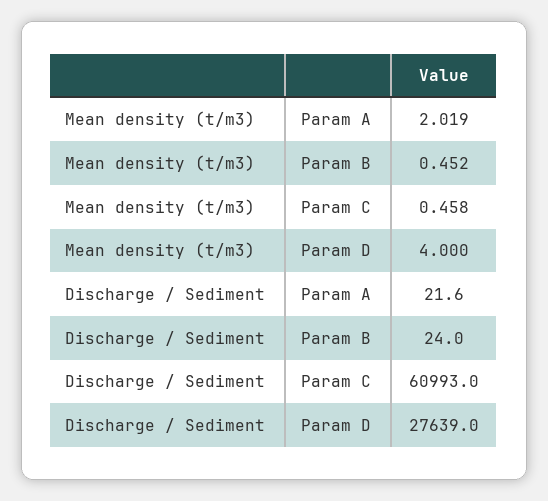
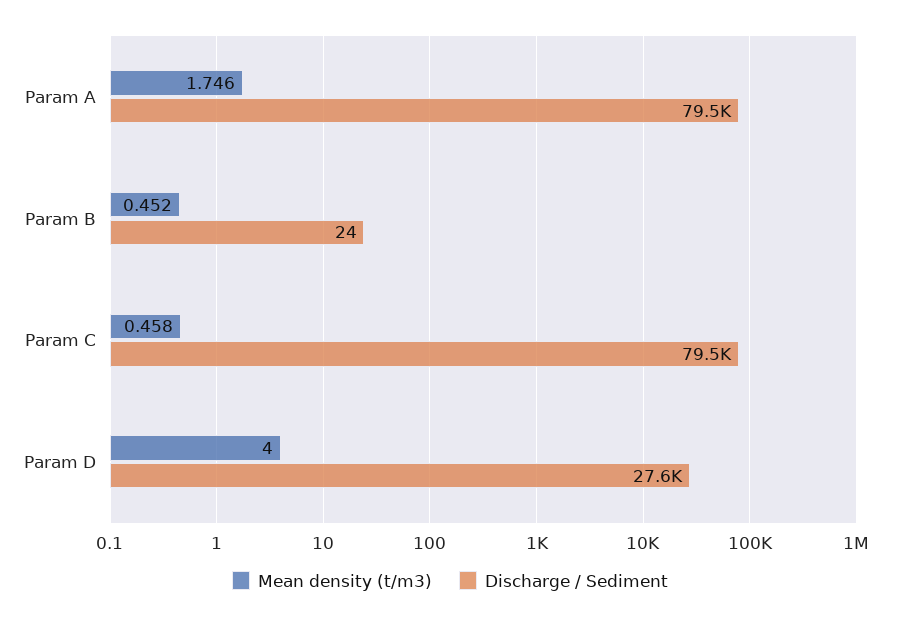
  {
    "Mean density (t/m3)": {
-     "Param A": 2.019,
+     "Param A": 1.746,
      "Param B": 0.452,
      "Param C": 0.458,
      "Param D": 4
    },
    "Discharge / Sediment": {
-     "Param A": 21.6,
+     "Param A": 79500,
      "Param B": 24,
-     "Param C": 60993,
+     "Param C": 79500,
      "Param D": 27639
    }
  }

